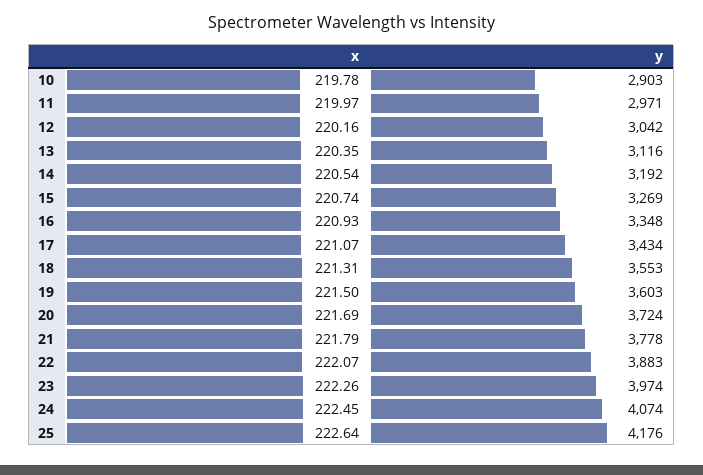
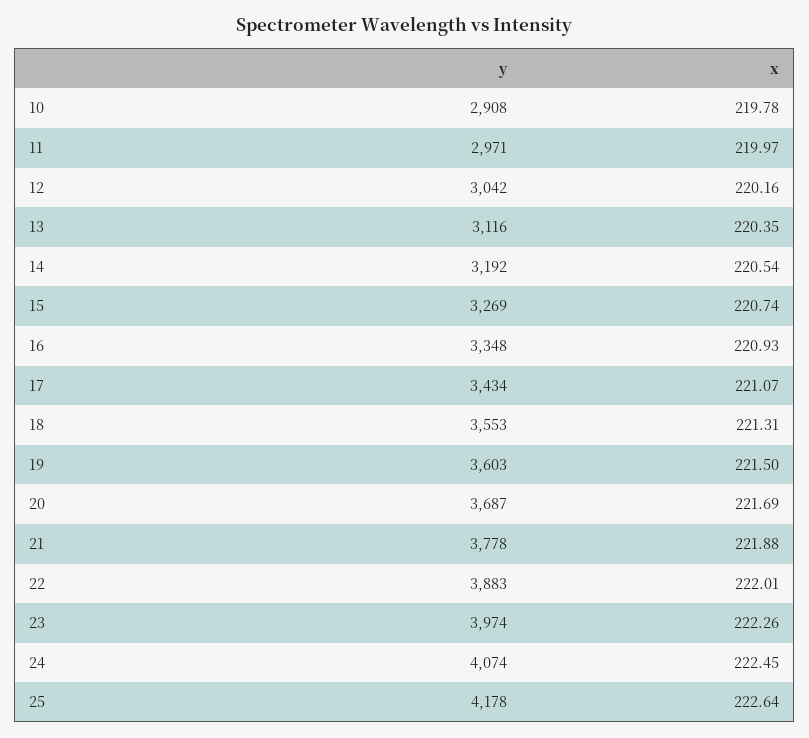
  {
    "x": {
      "10": 219.78,
      "11": 219.97,
      "12": 220.16,
      "13": 220.35,
      "14": 220.54,
      "15": 220.74,
      "16": 220.93,
      "17": 221.07,
      "18": 221.31,
      "19": 221.5,
      "20": 221.69,
-     "21": 221.79,
+     "21": 221.88,
-     "22": 222.07,
+     "22": 222.01,
      "23": 222.26,
      "24": 222.45,
      "25": 222.64
    },
    "y": {
-     "10": 2903,
+     "10": 2908,
      "11": 2971,
      "12": 3042,
      "13": 3116,
      "14": 3192,
      "15": 3269,
      "16": 3348,
      "17": 3434,
      "18": 3553,
      "19": 3603,
-     "20": 3724,
+     "20": 3687,
      "21": 3778,
      "22": 3883,
      "23": 3974,
      "24": 4074,
-     "25": 4176
+     "25": 4178
    }
  }

